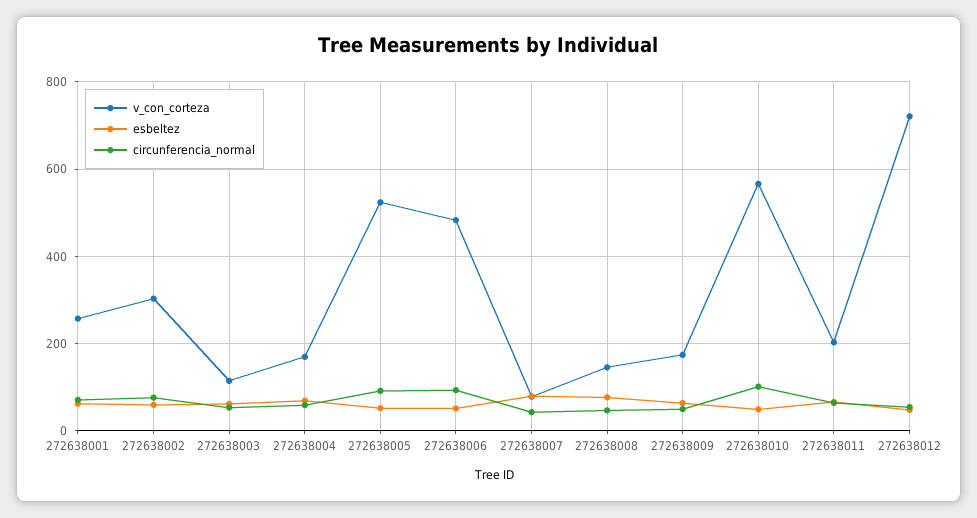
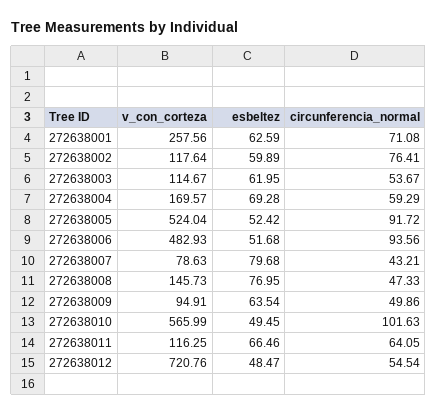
  {
    "v_con_corteza": {
      "272638001": 257.56,
-     "272638002": 300,
+     "272638002": 117.64,
      "272638003": 114.67,
      "272638004": 169.57,
      "272638005": 524.04,
      "272638006": 482.93,
      "272638007": 78.63,
      "272638008": 145.73,
-     "272638009": 180,
+     "272638009": 94.91,
      "272638010": 565.99,
-     "272638011": 200,
+     "272638011": 116.25,
      "272638012": 720.76
    },
    "esbeltez": {
      "272638001": 62.59,
      "272638002": 59.89,
      "272638003": 61.95,
      "272638004": 69.28,
      "272638005": 52.42,
      "272638006": 51.68,
      "272638007": 79.68,
      "272638008": 76.95,
      "272638009": 63.54,
      "272638010": 49.45,
      "272638011": 66.46,
      "272638012": 48.47
    },
    "circunferencia_normal": {
      "272638001": 71.08,
      "272638002": 76.41,
      "272638003": 53.67,
      "272638004": 59.29,
      "272638005": 91.72,
      "272638006": 93.56,
      "272638007": 43.21,
      "272638008": 47.33,
      "272638009": 49.86,
      "272638010": 101.63,
      "272638011": 64.05,
      "272638012": 54.54
    }
  }

